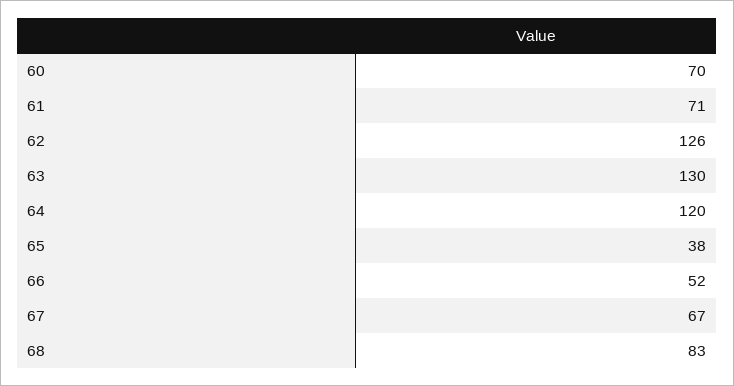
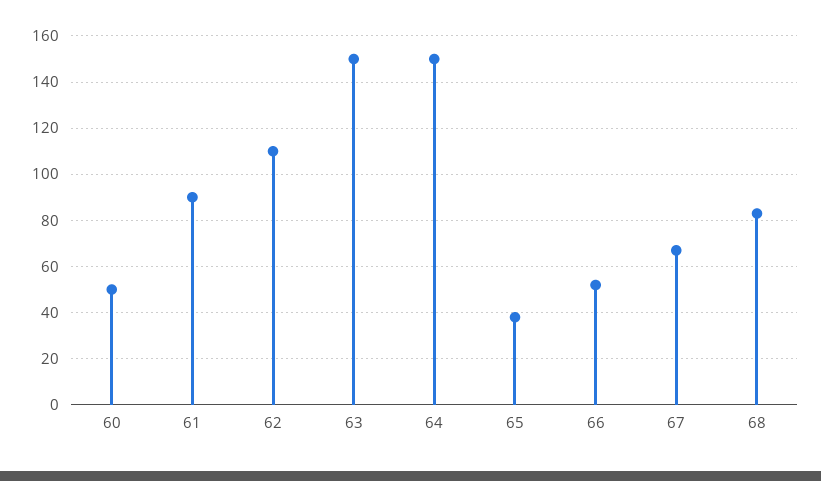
  {
-   "60": 70,
+   "60": 50,
-   "61": 71,
+   "61": 90,
-   "62": 126,
+   "62": 110,
-   "63": 130,
+   "63": 150,
-   "64": 120,
+   "64": 150,
    "65": 38,
    "66": 52,
    "67": 67,
    "68": 83
  }

